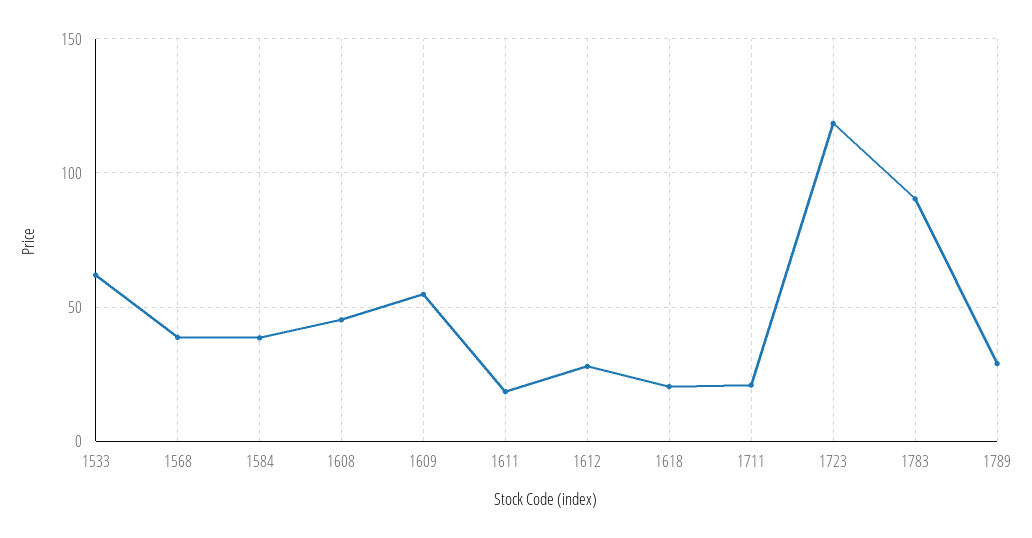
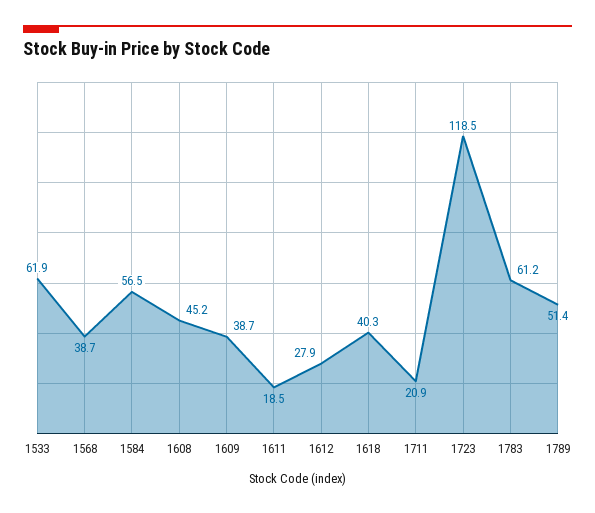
  {
    "1533": 61.9,
    "1568": 38.7,
-   "1584": 40,
+   "1584": 56.5,
    "1608": 45.2,
-   "1609": 55,
+   "1609": 38.7,
    "1611": 18.5,
    "1612": 27.9,
-   "1618": 20,
+   "1618": 40.3,
    "1711": 20.9,
    "1723": 118.5,
-   "1783": 90,
+   "1783": 61.2,
-   "1789": 30
+   "1789": 51.4
  }

